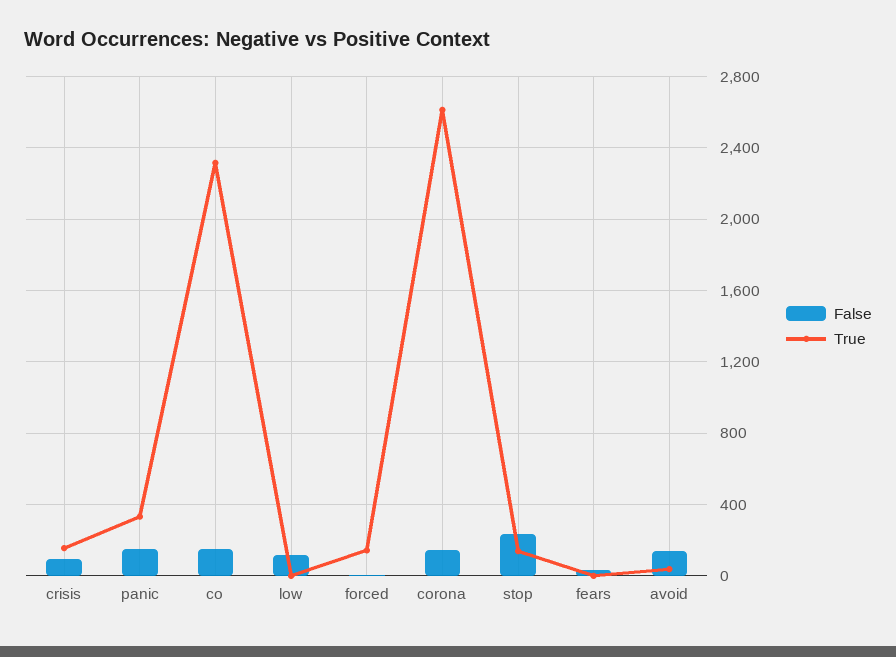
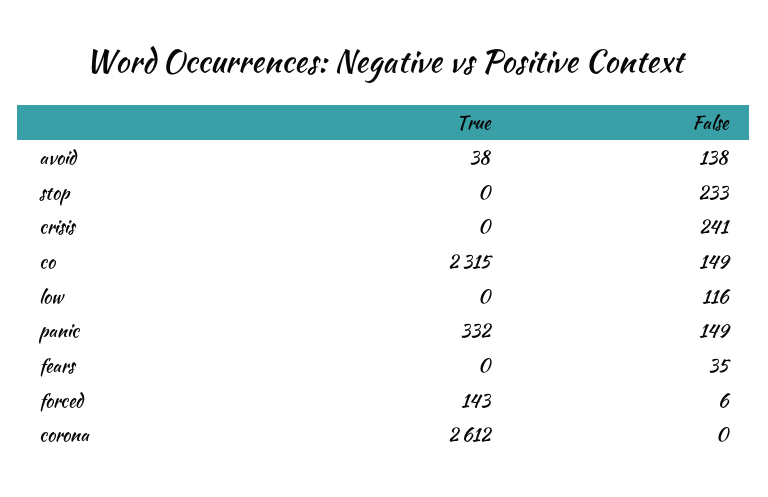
  {
    "False": {
-     "crisis": 100,
+     "crisis": 241,
      "panic": 149,
      "co": 149,
      "low": 116,
      "forced": 6,
-     "corona": 150,
+     "corona": 0,
      "stop": 233,
      "fears": 35,
      "avoid": 138
    },
    "True": {
-     "crisis": 150,
+     "crisis": 0,
      "panic": 332,
      "co": 2315,
      "low": 0,
      "forced": 143,
      "corona": 2612,
-     "stop": 150,
+     "stop": 0,
      "fears": 0,
      "avoid": 38
    }
  }

